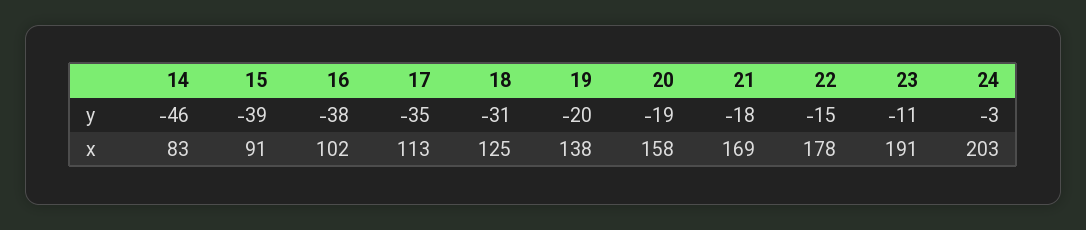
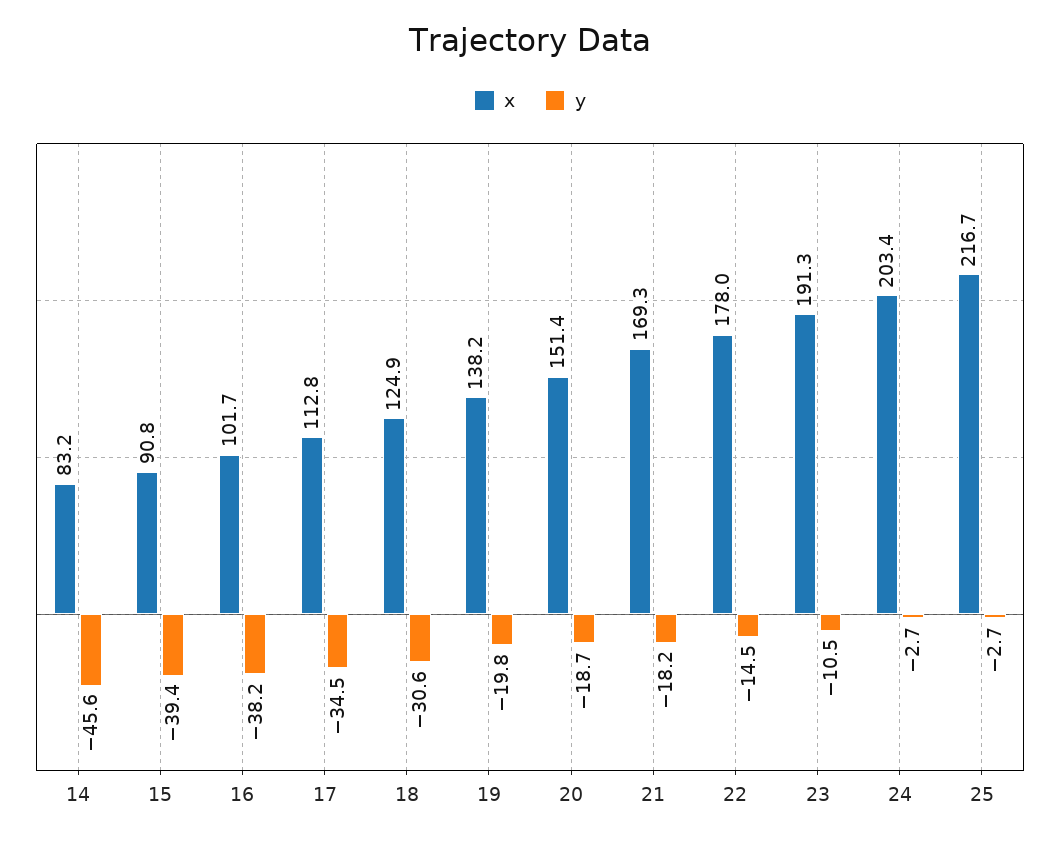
  {
    "y": {
      "14": -45.6,
      "15": -39.4,
      "16": -38.2,
      "17": -34.5,
      "18": -30.6,
      "19": -19.8,
      "20": -18.7,
      "21": -18.2,
      "22": -14.5,
      "23": -10.5,
-     "24": -2.7
+     "24": -2.7,
+     "25": -2.7
    },
    "x": {
      "14": 83.2,
      "15": 90.8,
      "16": 101.7,
      "17": 112.8,
      "18": 124.9,
      "19": 138.2,
-     "20": 158,
+     "20": 151.4,
      "21": 169.3,
      "22": 178,
      "23": 191.3,
-     "24": 203.4
+     "24": 203.4,
+     "25": 216.7
    }
  }

